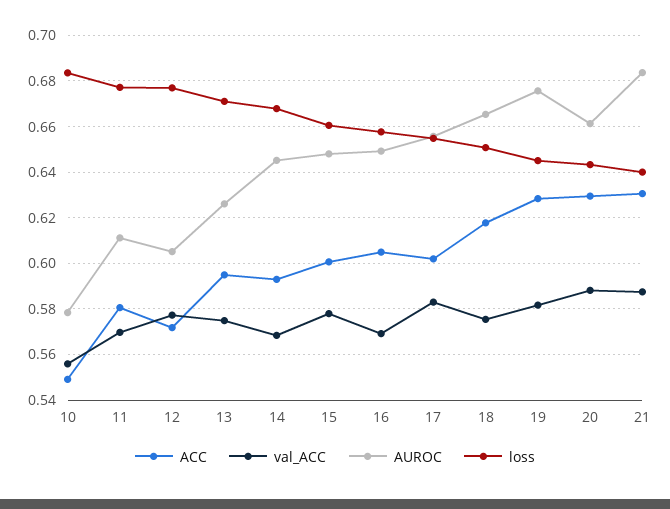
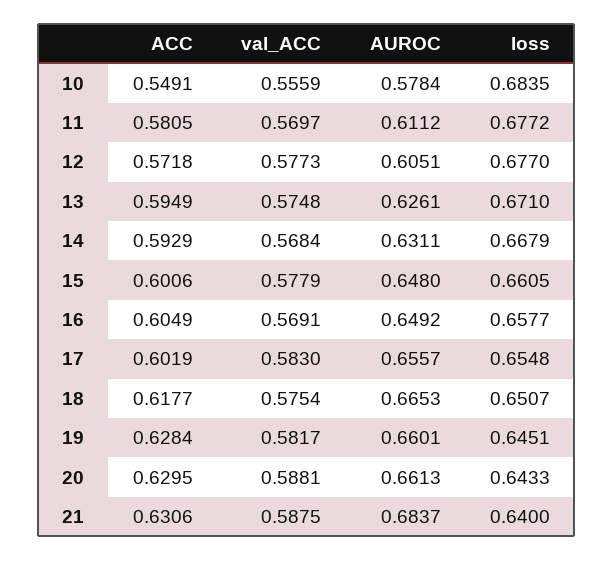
  {
    "ACC": {
      "10": 0.5491,
      "11": 0.5805,
      "12": 0.5718,
      "13": 0.5949,
      "14": 0.5929,
      "15": 0.6006,
      "16": 0.6049,
      "17": 0.6019,
      "18": 0.6177,
      "19": 0.6284,
      "20": 0.6295,
      "21": 0.6306
    },
    "val_ACC": {
      "10": 0.5559,
      "11": 0.5697,
      "12": 0.5773,
      "13": 0.5748,
      "14": 0.5684,
      "15": 0.5779,
      "16": 0.5691,
      "17": 0.583,
      "18": 0.5754,
      "19": 0.5817,
      "20": 0.5881,
      "21": 0.5875
    },
    "AUROC": {
      "10": 0.5784,
      "11": 0.6112,
      "12": 0.6051,
      "13": 0.6261,
-     "14": 0.645,
+     "14": 0.6311,
      "15": 0.648,
      "16": 0.6492,
      "17": 0.6557,
      "18": 0.6653,
-     "19": 0.675,
+     "19": 0.6601,
      "20": 0.6613,
      "21": 0.6837
    },
    "loss": {
      "10": 0.6835,
      "11": 0.6772,
      "12": 0.677,
      "13": 0.671,
      "14": 0.6679,
      "15": 0.6605,
      "16": 0.6577,
      "17": 0.6548,
      "18": 0.6507,
      "19": 0.6451,
      "20": 0.6433,
      "21": 0.64
    }
  }

